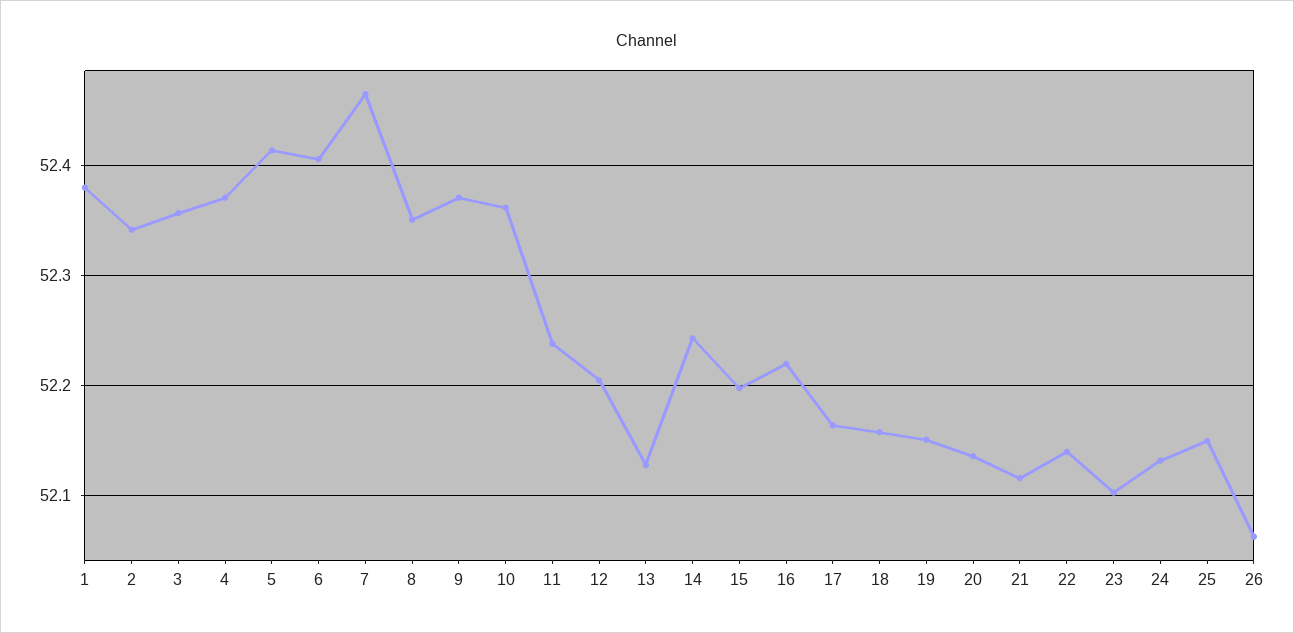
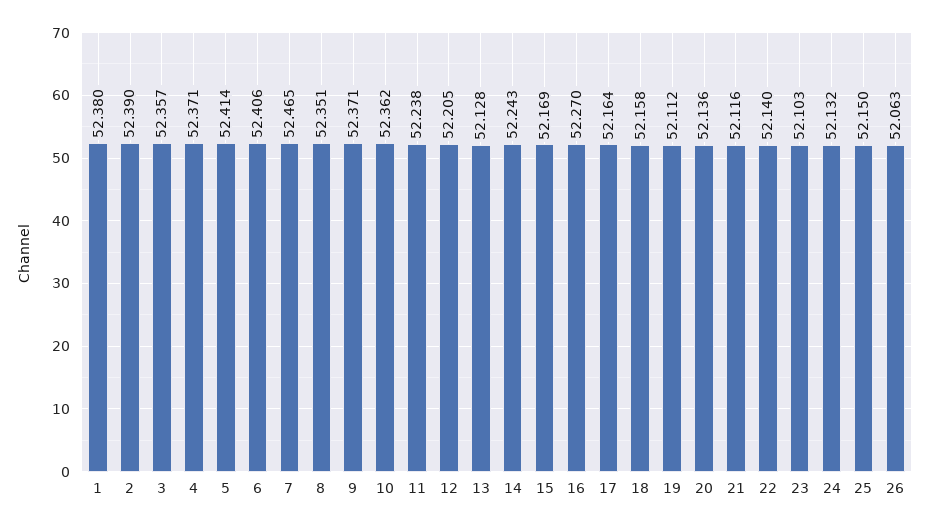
  {
    "1": 52.38,
-   "2": 52.34,
+   "2": 52.39,
    "3": 52.357,
    "4": 52.371,
    "5": 52.414,
    "6": 52.406,
    "7": 52.465,
    "8": 52.351,
    "9": 52.371,
    "10": 52.362,
    "11": 52.238,
    "12": 52.205,
    "13": 52.128,
    "14": 52.243,
-   "15": 52.2,
+   "15": 52.169,
-   "16": 52.22,
+   "16": 52.27,
    "17": 52.164,
    "18": 52.158,
-   "19": 52.15,
+   "19": 52.112,
    "20": 52.136,
    "21": 52.116,
    "22": 52.14,
    "23": 52.103,
    "24": 52.132,
    "25": 52.15,
    "26": 52.063
  }

